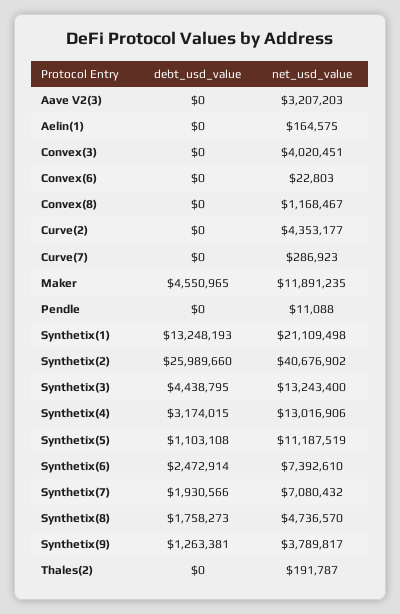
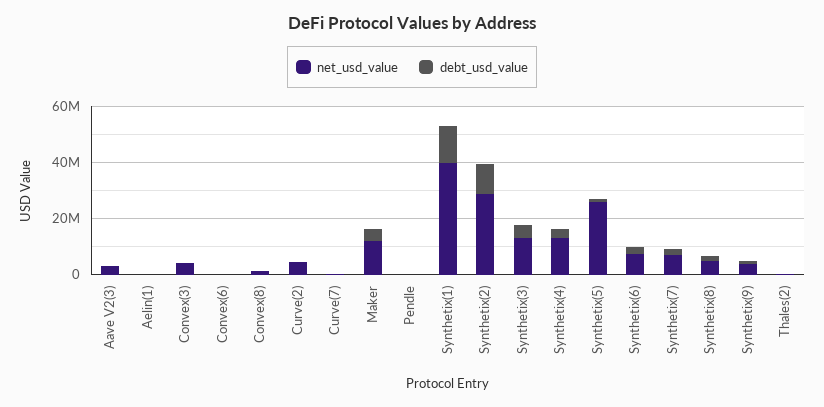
  {
    "debt_usd_value": {
      "Aave V2(3)": 0,
      "Aelin(1)": 0,
      "Convex(3)": 0,
      "Convex(6)": 0,
      "Convex(8)": 0,
      "Curve(2)": 0,
      "Curve(7)": 0,
      "Maker": 4550965,
      "Pendle": 0,
      "Synthetix(1)": 13248193,
-     "Synthetix(2)": 25989660,
+     "Synthetix(2)": 10000000,
      "Synthetix(3)": 4438795,
      "Synthetix(4)": 3174015,
      "Synthetix(5)": 1103108,
      "Synthetix(6)": 2472914,
      "Synthetix(7)": 1930566,
      "Synthetix(8)": 1758273,
      "Synthetix(9)": 1263381,
      "Thales(2)": 0
    },
    "net_usd_value": {
      "Aave V2(3)": 3207203,
      "Aelin(1)": 164575,
      "Convex(3)": 4020451,
      "Convex(6)": 22803,
      "Convex(8)": 1168467,
      "Curve(2)": 4353177,
      "Curve(7)": 286923,
      "Maker": 11891235,
      "Pendle": 11088,
-     "Synthetix(1)": 21109498,
+     "Synthetix(1)": 40000000,
-     "Synthetix(2)": 40676902,
+     "Synthetix(2)": 30000000,
      "Synthetix(3)": 13243400,
      "Synthetix(4)": 13016906,
-     "Synthetix(5)": 11187519,
+     "Synthetix(5)": 25000000,
      "Synthetix(6)": 7392610,
      "Synthetix(7)": 7080432,
      "Synthetix(8)": 4736570,
      "Synthetix(9)": 3789817,
      "Thales(2)": 191787
    }
  }

